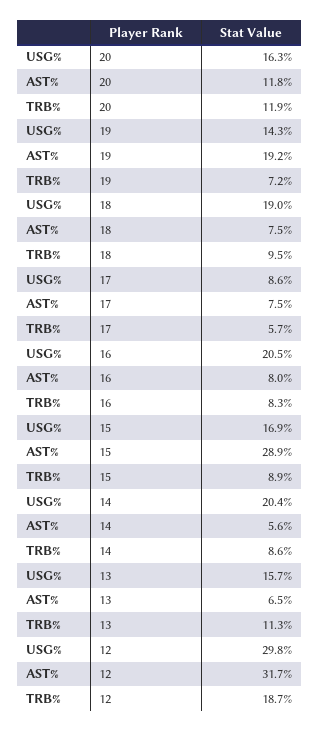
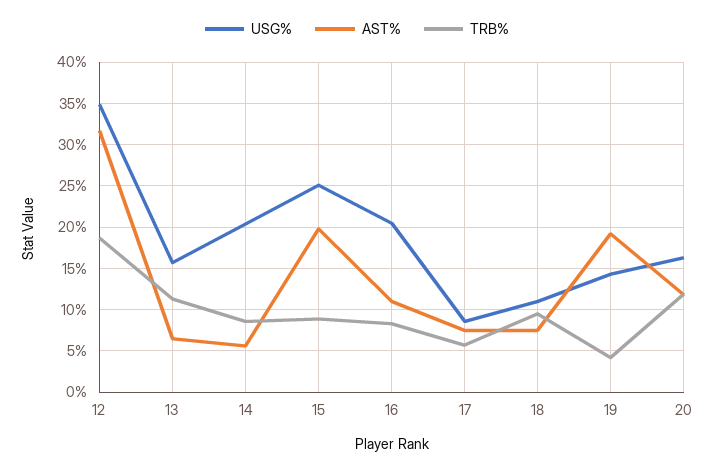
  {
    "USG%": {
      "20": 16.3,
      "19": 14.3,
-     "18": 19,
+     "18": 11,
      "17": 8.6,
      "16": 20.5,
-     "15": 16.9,
+     "15": 25,
      "14": 20.4,
      "13": 15.7,
-     "12": 29.8
+     "12": 35
    },
    "AST%": {
      "20": 11.8,
      "19": 19.2,
      "18": 7.5,
      "17": 7.5,
-     "16": 8,
+     "16": 11,
-     "15": 28.9,
+     "15": 20,
      "14": 5.6,
      "13": 6.5,
      "12": 31.7
    },
    "TRB%": {
      "20": 11.9,
-     "19": 7.2,
+     "19": 4,
      "18": 9.5,
      "17": 5.7,
      "16": 8.3,
      "15": 8.9,
      "14": 8.6,
      "13": 11.3,
      "12": 18.7
    }
  }

